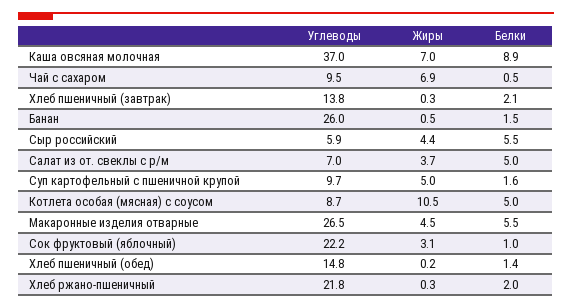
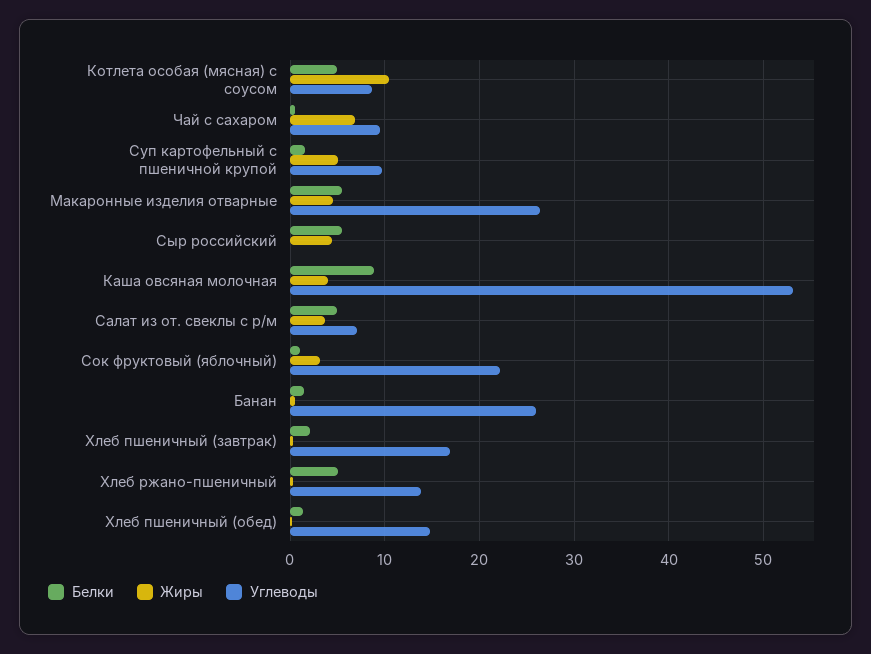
  {
    "Углеводы": {
-     "Каша овсяная молочная": 37,
+     "Каша овсяная молочная": 53,
      "Чай с сахаром": 9.5,
-     "Хлеб пшеничный (завтрак)": 13.8,
+     "Хлеб пшеничный (завтрак)": 17,
      "Банан": 26,
-     "Сыр российский": 5.9,
+     "Сыр российский": 0,
      "Салат из от. свеклы с р/м": 7,
      "Суп картофельный с пшеничной крупой": 9.7,
      "Котлета особая (мясная) с соусом": 8.7,
      "Макаронные изделия отварные": 26.5,
      "Сок фруктовый (яблочный)": 22.2,
      "Хлеб пшеничный (обед)": 14.8,
-     "Хлеб ржано-пшеничный": 21.8
+     "Хлеб ржано-пшеничный": 14
    },
    "Жиры": {
-     "Каша овсяная молочная": 7,
+     "Каша овсяная молочная": 4,
      "Чай с сахаром": 6.9,
      "Хлеб пшеничный (завтрак)": 0.3,
      "Банан": 0.5,
      "Сыр российский": 4.4,
      "Салат из от. свеклы с р/м": 3.7,
      "Суп картофельный с пшеничной крупой": 5,
      "Котлета особая (мясная) с соусом": 10.5,
      "Макаронные изделия отварные": 4.5,
      "Сок фруктовый (яблочный)": 3.1,
      "Хлеб пшеничный (обед)": 0.2,
      "Хлеб ржано-пшеничный": 0.3
    },
    "Белки": {
      "Каша овсяная молочная": 8.9,
      "Чай с сахаром": 0.5,
      "Хлеб пшеничный (завтрак)": 2.1,
      "Банан": 1.5,
      "Сыр российский": 5.5,
      "Салат из от. свеклы с р/м": 5,
      "Суп картофельный с пшеничной крупой": 1.6,
      "Котлета особая (мясная) с соусом": 5,
      "Макаронные изделия отварные": 5.5,
      "Сок фруктовый (яблочный)": 1,
      "Хлеб пшеничный (обед)": 1.4,
-     "Хлеб ржано-пшеничный": 2
+     "Хлеб ржано-пшеничный": 5
    }
  }

